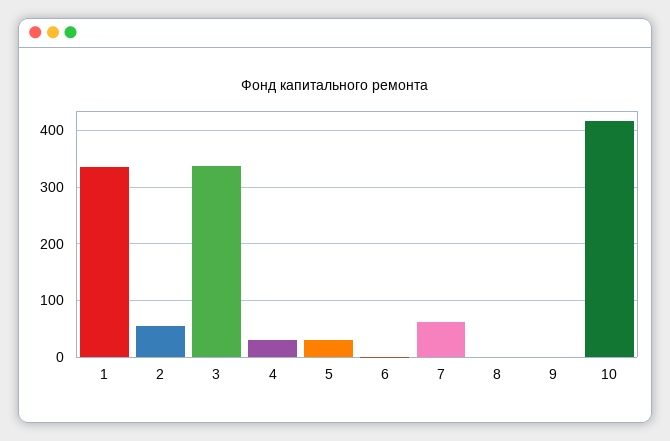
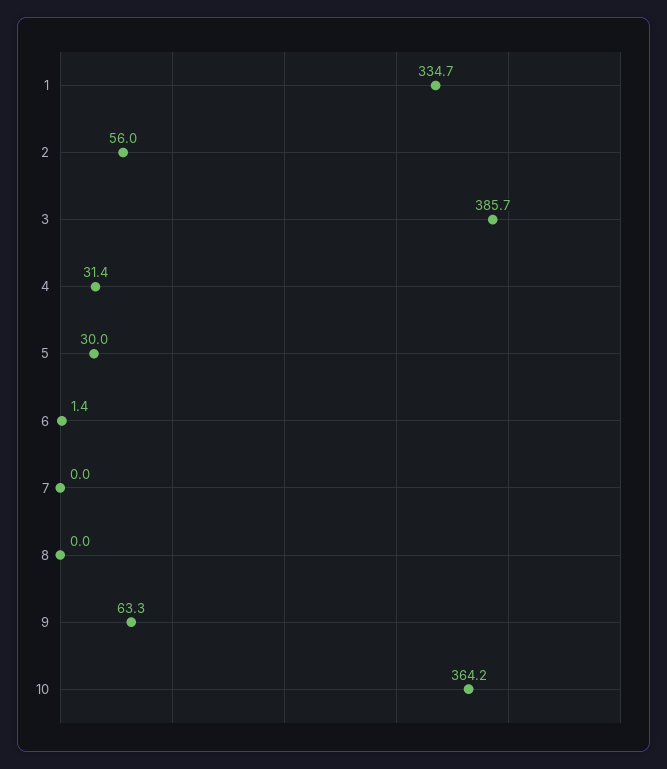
  {
    "1": 334.7,
    "2": 56,
-   "3": 340,
+   "3": 385.7,
    "4": 31.4,
    "5": 30,
    "6": 1.4,
-   "7": 60,
+   "7": 0,
    "8": 0,
-   "9": 0,
+   "9": 63.3,
-   "10": 420
+   "10": 364.2
  }

